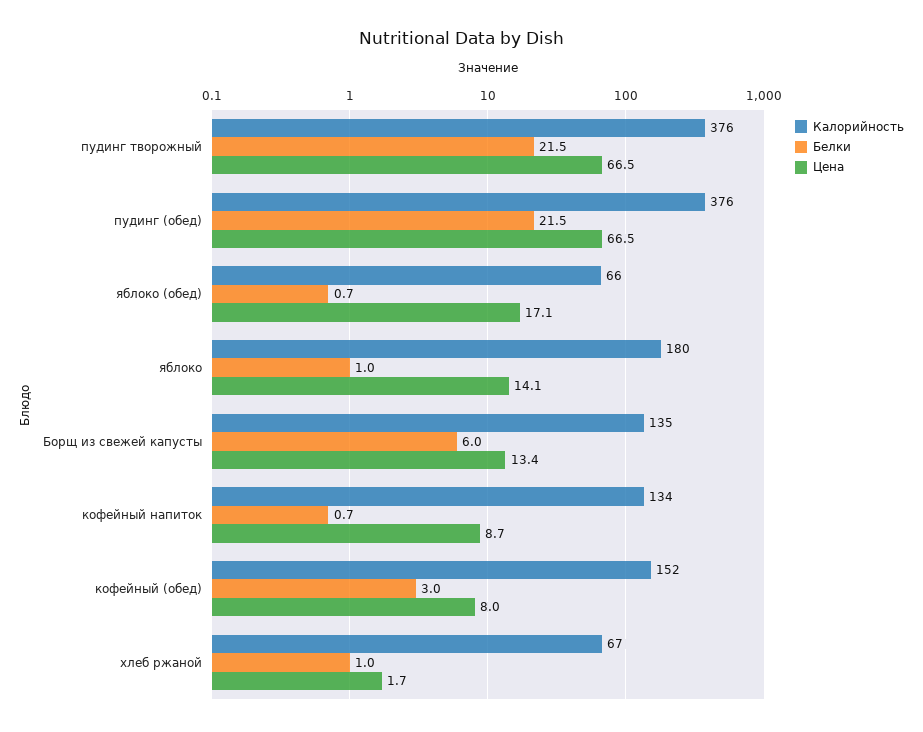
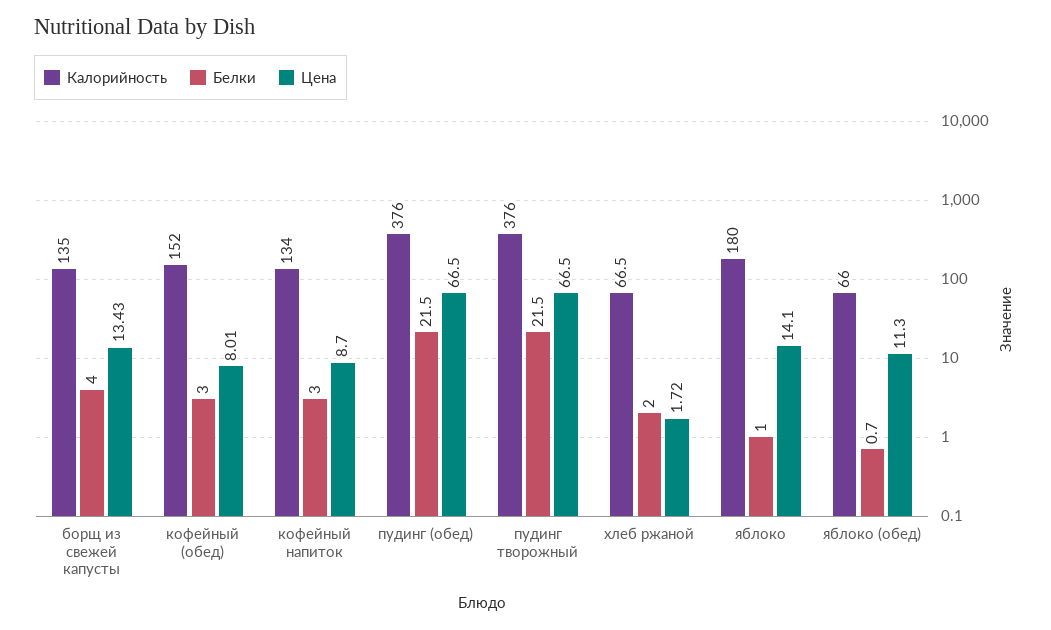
  {
    "Калорийность": {
      "пудинг творожный": 376,
      "пудинг (обед)": 376,
      "яблоко (обед)": 66,
      "яблоко": 180,
      "Борщ из свежей капусты": 135,
      "кофейный напиток": 134,
      "кофейный (обед)": 152,
      "хлеб ржаной": 66.5
    },
    "Белки": {
      "пудинг творожный": 21.5,
      "пудинг (обед)": 21.5,
      "яблоко (обед)": 0.7,
      "яблоко": 1,
-     "Борщ из свежей капусты": 6,
+     "Борщ из свежей капусты": 4,
-     "кофейный напиток": 0.7,
+     "кофейный напиток": 3,
      "кофейный (обед)": 3,
-     "хлеб ржаной": 1
+     "хлеб ржаной": 2
    },
    "Цена": {
      "пудинг творожный": 66.5,
      "пудинг (обед)": 66.5,
-     "яблоко (обед)": 17.1,
+     "яблоко (обед)": 11.3,
      "яблоко": 14.1,
      "Борщ из свежей капусты": 13.43,
      "кофейный напиток": 8.7,
      "кофейный (обед)": 8.01,
      "хлеб ржаной": 1.72
    }
  }

